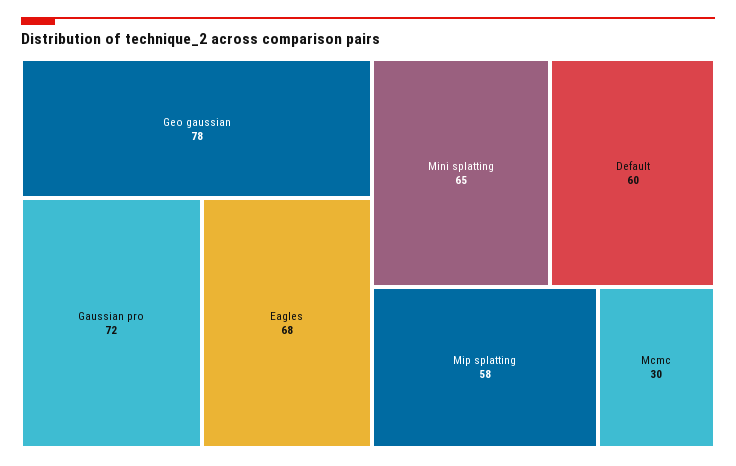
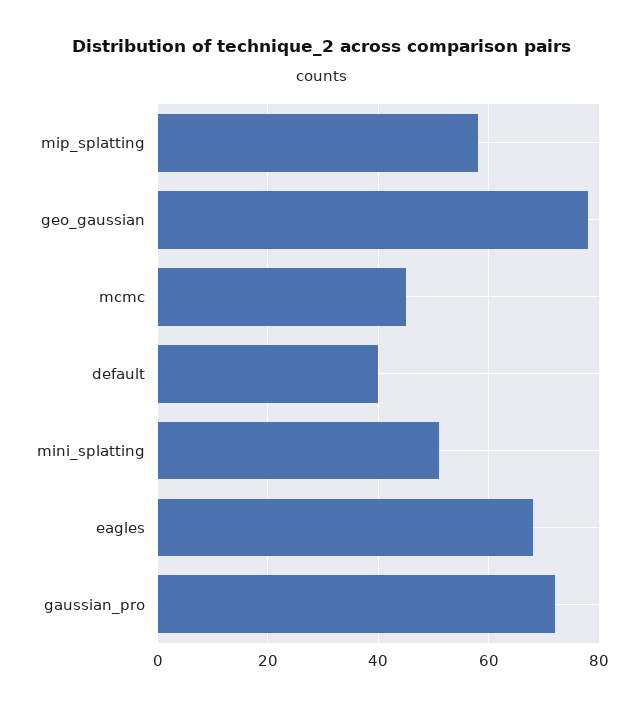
  {
    "Geo gaussian": 78,
    "Gaussian pro": 72,
    "Eagles": 68,
-   "Mini splatting": 65,
+   "Mini splatting": 50,
-   "Default": 60,
+   "Default": 40,
    "Mip splatting": 58,
-   "Mcmc": 30
+   "Mcmc": 45
  }

